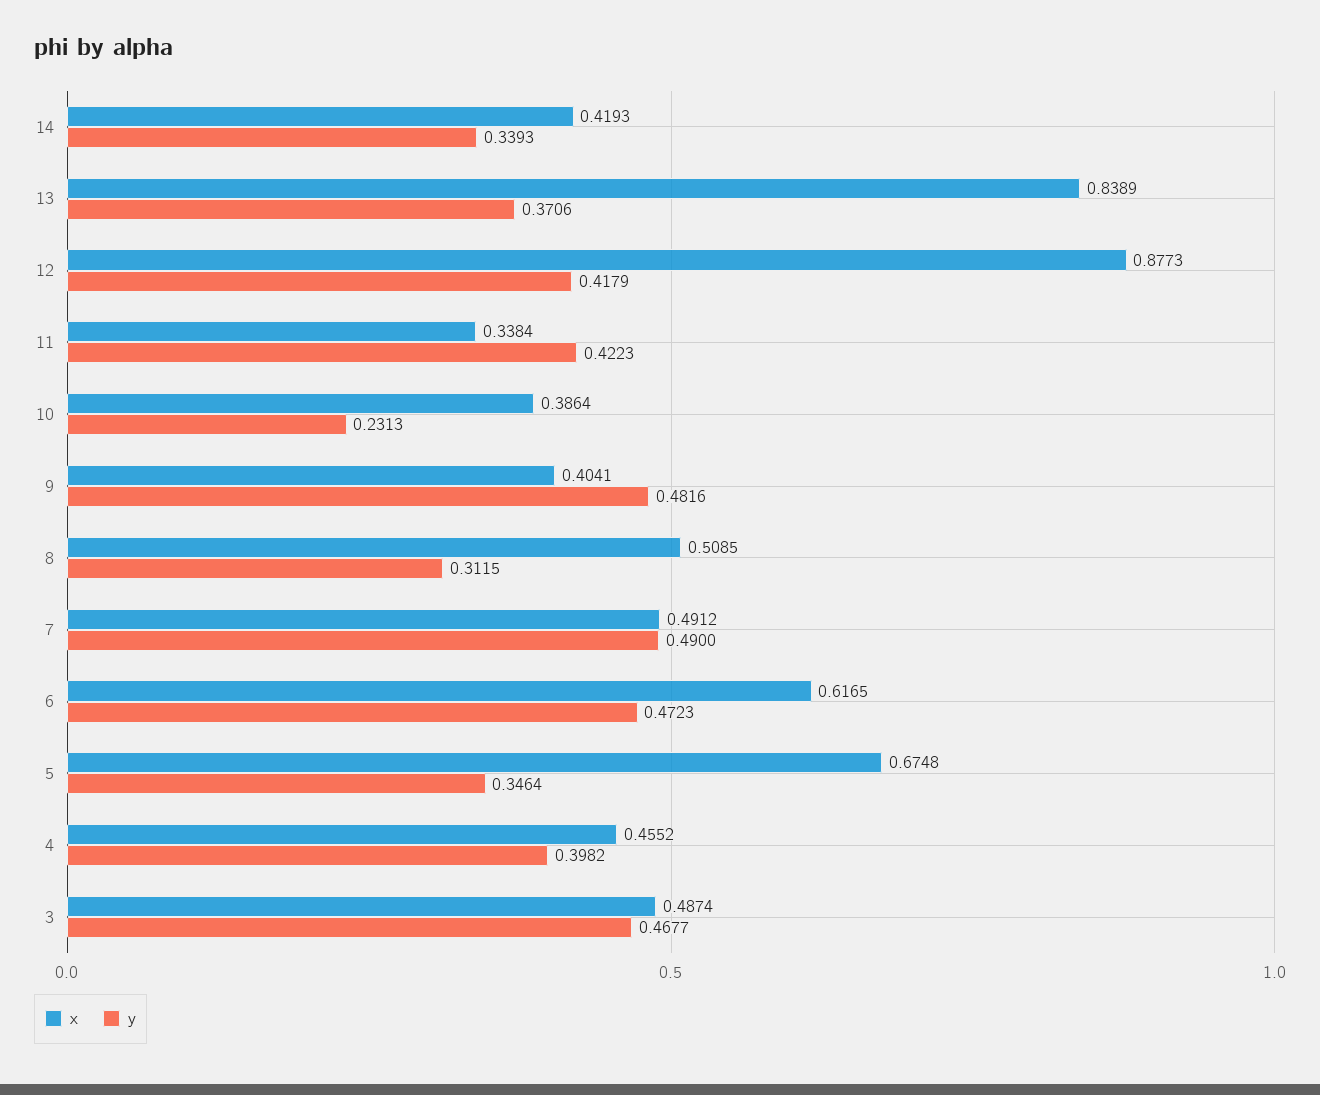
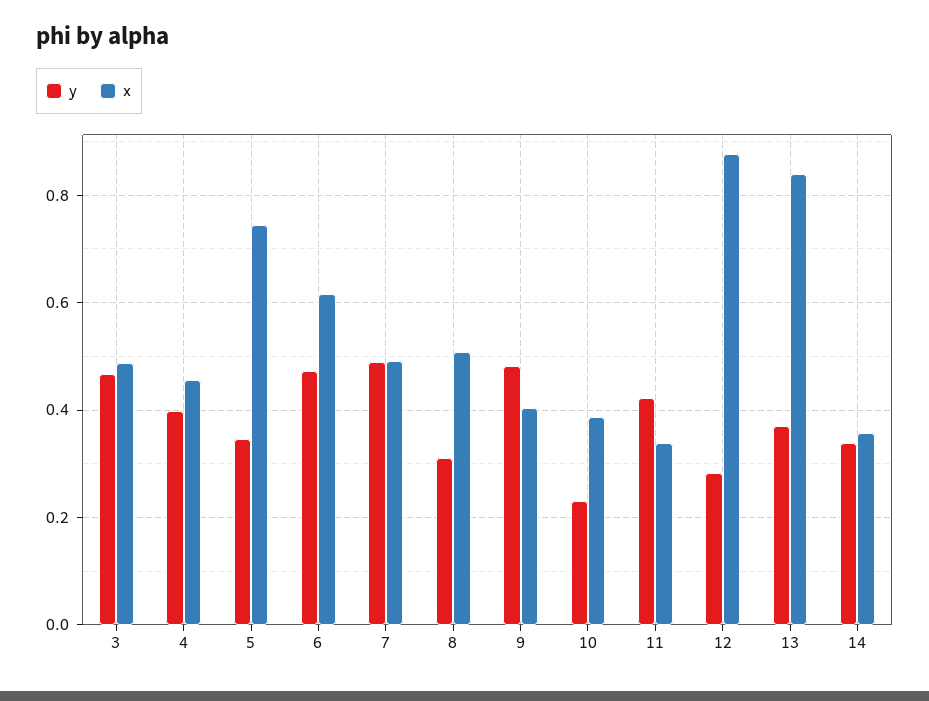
  {
    "x": {
-     "14": 0.4193,
+     "14": 0.36,
      "13": 0.8389,
      "12": 0.8773,
      "11": 0.3384,
      "10": 0.3864,
      "9": 0.4041,
      "8": 0.5085,
      "7": 0.4912,
      "6": 0.6165,
-     "5": 0.6748,
+     "5": 0.74,
      "4": 0.4552,
      "3": 0.4874
    },
    "y": {
      "14": 0.3393,
      "13": 0.3706,
-     "12": 0.4179,
+     "12": 0.28,
      "11": 0.4223,
      "10": 0.2313,
      "9": 0.4816,
      "8": 0.3115,
      "7": 0.49,
      "6": 0.4723,
      "5": 0.3464,
      "4": 0.3982,
      "3": 0.4677
    }
  }

